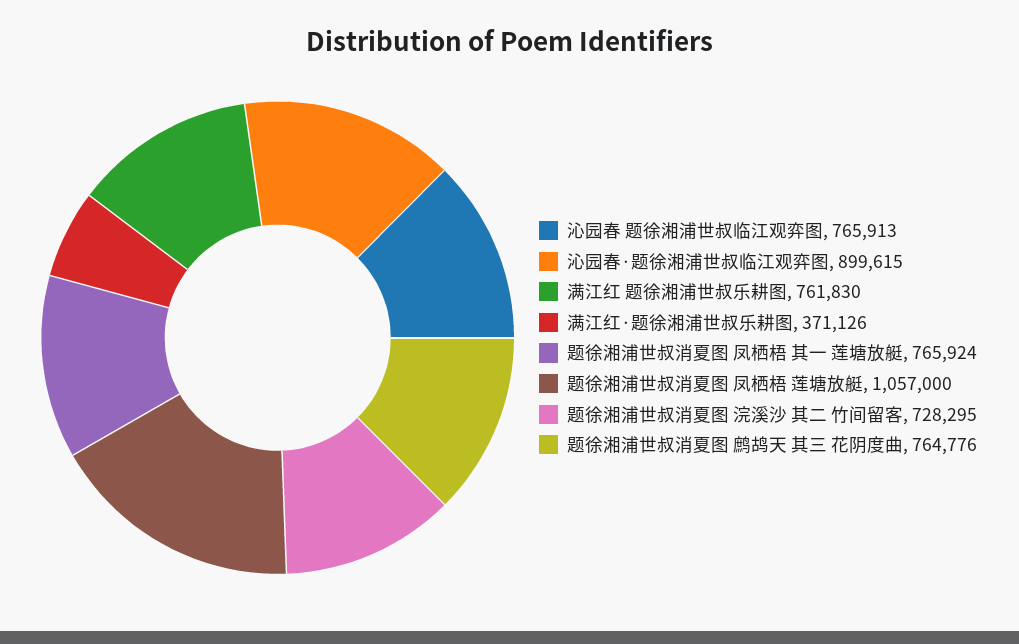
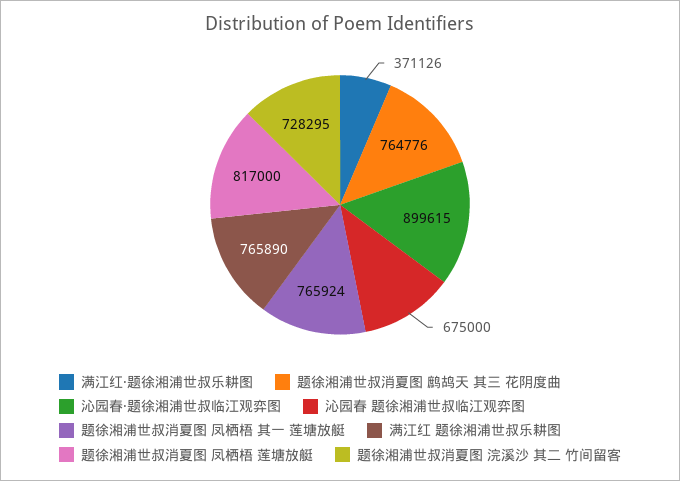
  {
-   "沁园春 题徐湘浦世叔临江观弈图": 765913,
+   "沁园春 题徐湘浦世叔临江观弈图": 675000,
    "沁园春·题徐湘浦世叔临江观弈图": 899615,
-   "满江红 题徐湘浦世叔乐耕图": 761830,
+   "满江红 题徐湘浦世叔乐耕图": 765890,
    "满江红·题徐湘浦世叔乐耕图": 371126,
    "题徐湘浦世叔消夏图 凤栖梧 其一 莲塘放艇": 765924,
-   "题徐湘浦世叔消夏图 凤栖梧 莲塘放艇": 1057000,
+   "题徐湘浦世叔消夏图 凤栖梧 莲塘放艇": 817000,
    "题徐湘浦世叔消夏图 浣溪沙 其二 竹间留客": 728295,
    "题徐湘浦世叔消夏图 鹧鸪天 其三 花阴度曲": 764776
  }

